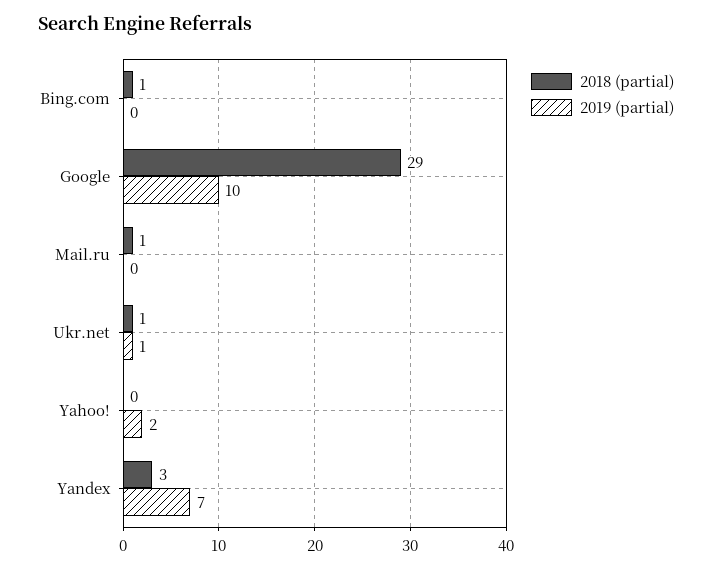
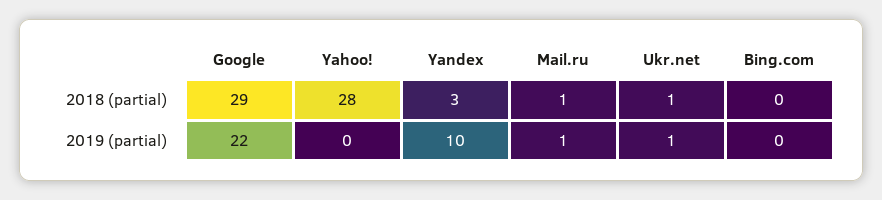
  {
    "2018 (partial)": {
-     "Bing.com": 1,
+     "Bing.com": 0,
      "Google": 29,
      "Mail.ru": 1,
      "Ukr.net": 1,
-     "Yahoo!": 0,
+     "Yahoo!": 28,
      "Yandex": 3
    },
    "2019 (partial)": {
      "Bing.com": 0,
-     "Google": 10,
+     "Google": 22,
-     "Mail.ru": 0,
+     "Mail.ru": 1,
      "Ukr.net": 1,
-     "Yahoo!": 2,
+     "Yahoo!": 0,
-     "Yandex": 7
+     "Yandex": 10
    }
  }

